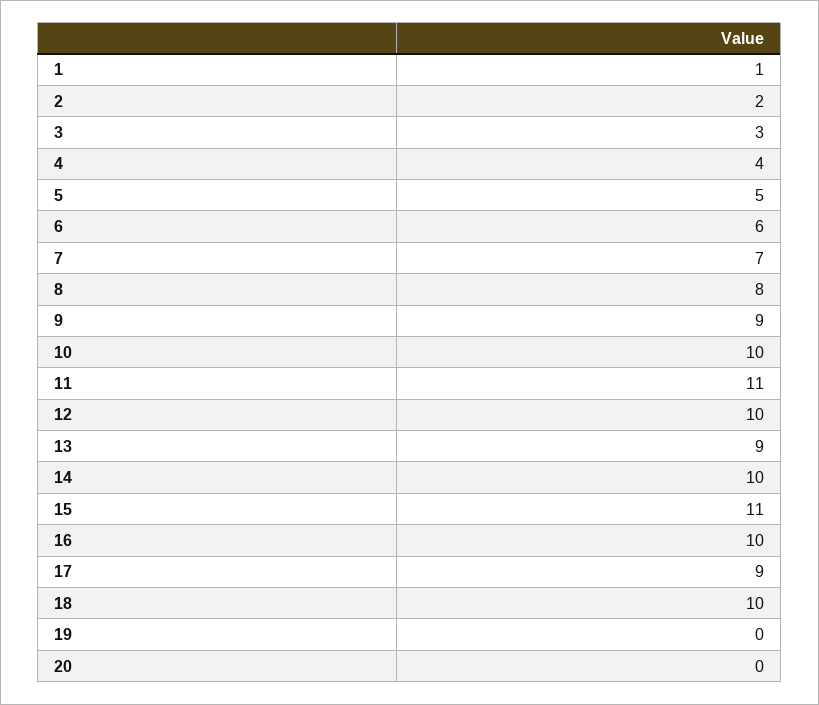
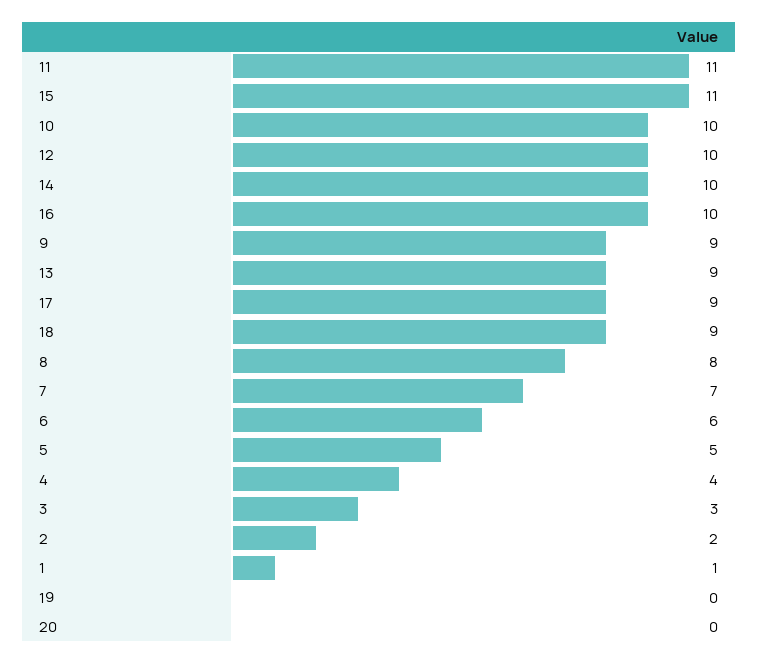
  {
    "1": 1,
    "2": 2,
    "3": 3,
    "4": 4,
    "5": 5,
    "6": 6,
    "7": 7,
    "8": 8,
    "9": 9,
    "10": 10,
    "11": 11,
    "12": 10,
    "13": 9,
    "14": 10,
    "15": 11,
    "16": 10,
    "17": 9,
-   "18": 10,
+   "18": 9,
    "19": 0,
    "20": 0
  }

